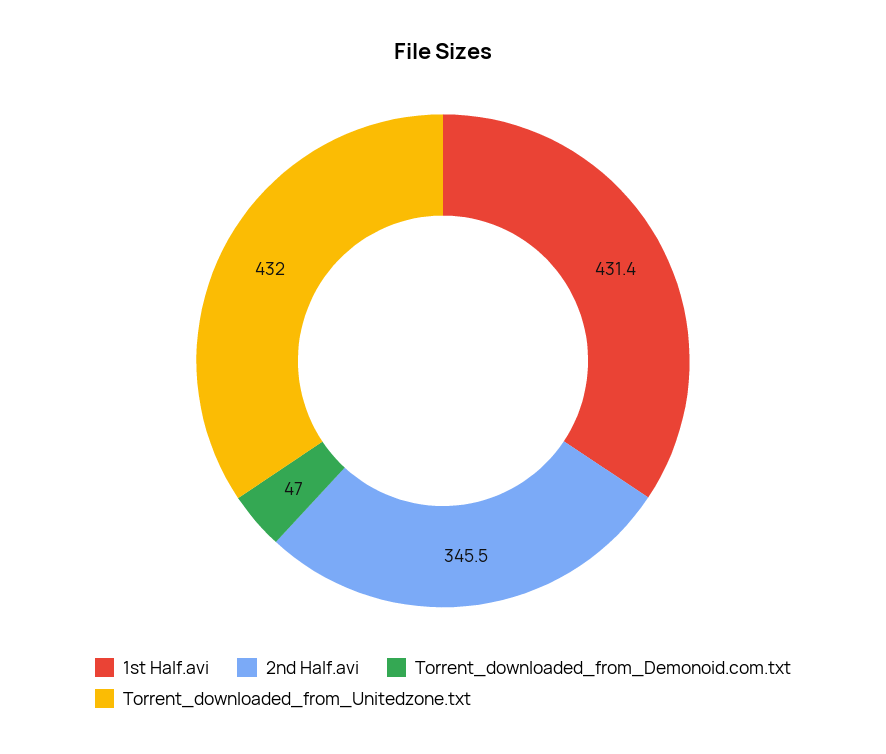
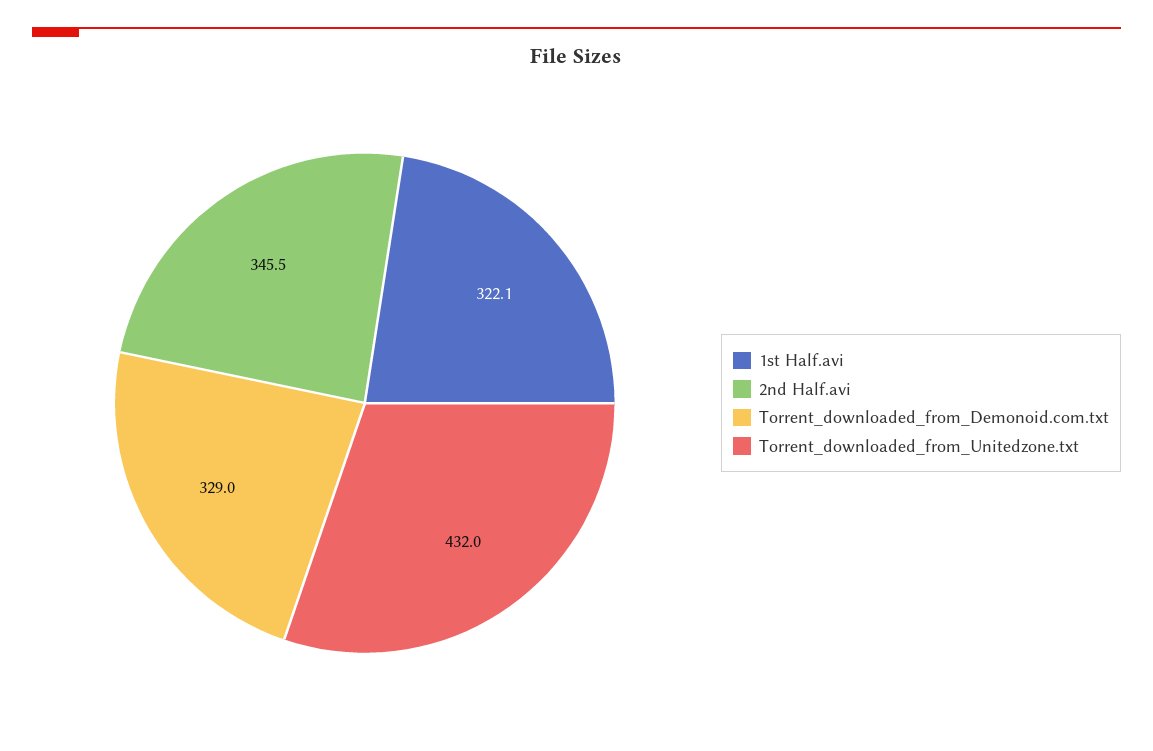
  {
-   "1st Half.avi": 431.4,
+   "1st Half.avi": 322.1,
    "2nd Half.avi": 345.5,
-   "Torrent_downloaded_from_Demonoid.com.txt": 47,
+   "Torrent_downloaded_from_Demonoid.com.txt": 329,
    "Torrent_downloaded_from_Unitedzone.txt": 432
  }

